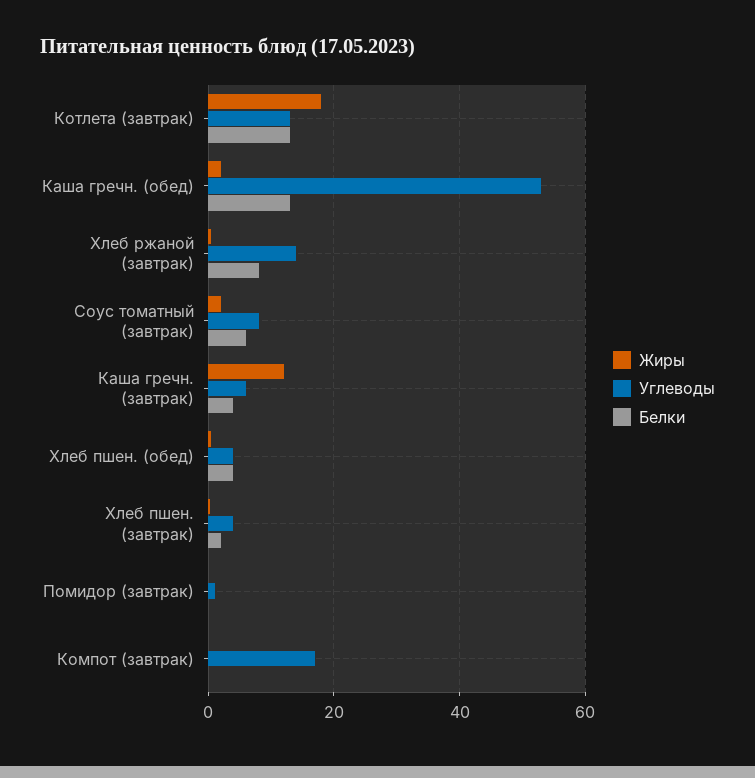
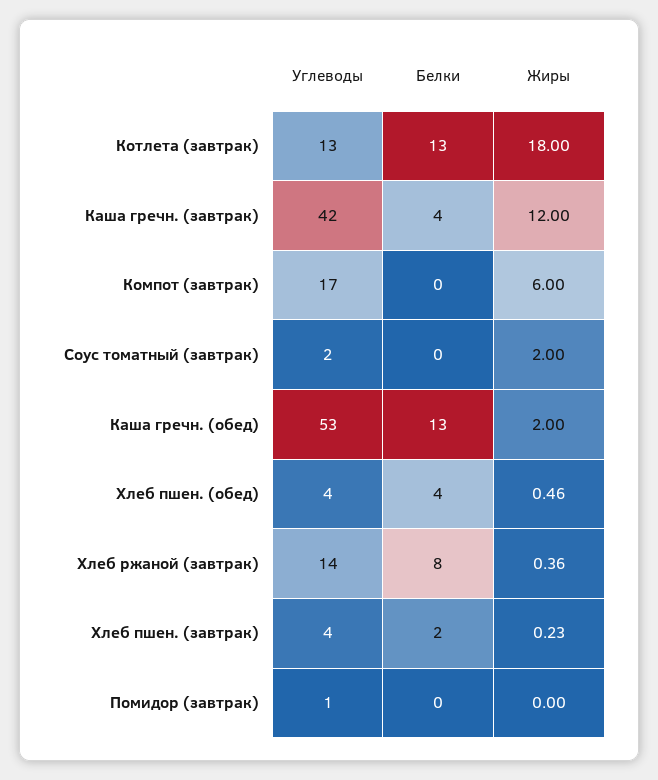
  {
    "Жиры": {
      "Котлета (завтрак)": 18,
      "Каша гречн. (обед)": 2,
      "Хлеб ржаной (завтрак)": 0.36,
      "Соус томатный (завтрак)": 2,
      "Каша гречн. (завтрак)": 12,
      "Хлеб пшен. (обед)": 0.46,
      "Хлеб пшен. (завтрак)": 0.23,
      "Помидор (завтрак)": 0,
-     "Компот (завтрак)": 0
+     "Компот (завтрак)": 6
    },
    "Углеводы": {
      "Котлета (завтрак)": 13,
      "Каша гречн. (обед)": 53,
      "Хлеб ржаной (завтрак)": 14,
-     "Соус томатный (завтрак)": 8,
+     "Соус томатный (завтрак)": 2,
-     "Каша гречн. (завтрак)": 6,
+     "Каша гречн. (завтрак)": 42,
      "Хлеб пшен. (обед)": 4,
      "Хлеб пшен. (завтрак)": 4,
      "Помидор (завтрак)": 1,
      "Компот (завтрак)": 17
    },
    "Белки": {
      "Котлета (завтрак)": 13,
      "Каша гречн. (обед)": 13,
      "Хлеб ржаной (завтрак)": 8,
-     "Соус томатный (завтрак)": 6,
+     "Соус томатный (завтрак)": 0,
      "Каша гречн. (завтрак)": 4,
      "Хлеб пшен. (обед)": 4,
      "Хлеб пшен. (завтрак)": 2,
      "Помидор (завтрак)": 0,
      "Компот (завтрак)": 0
    }
  }

